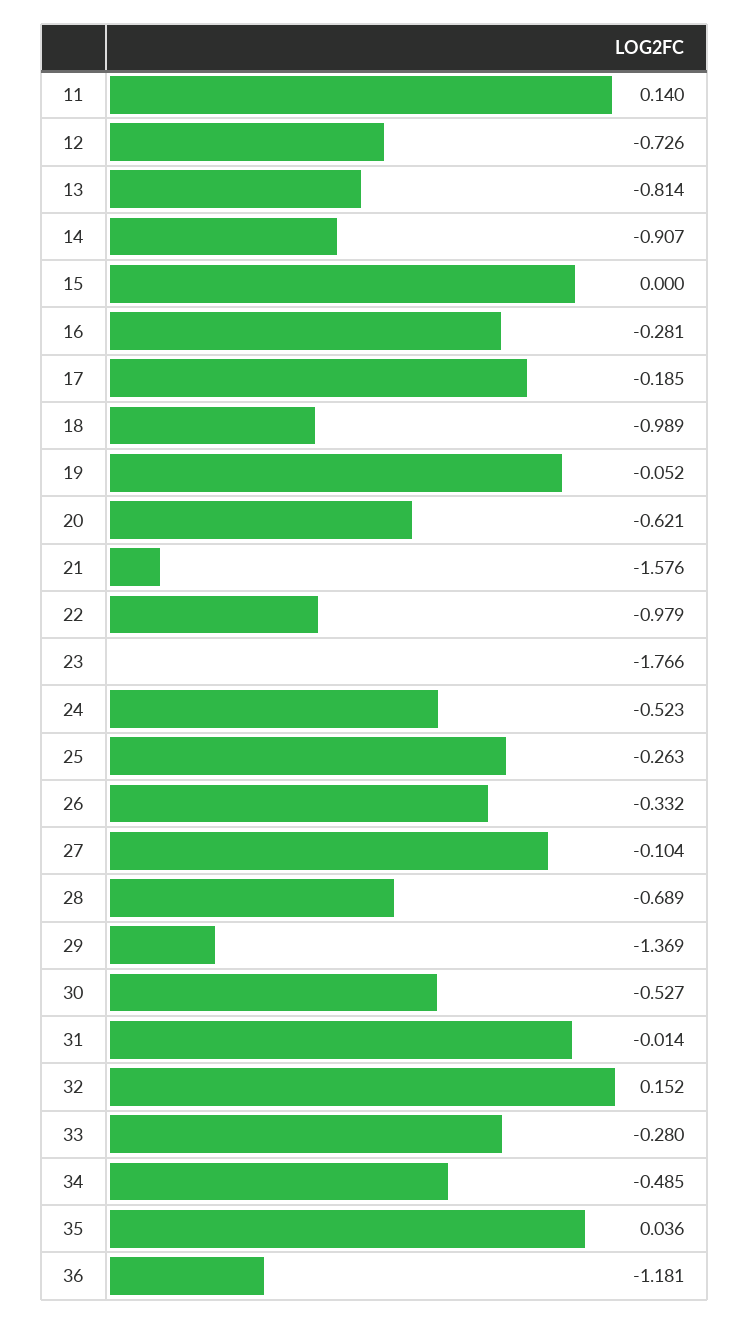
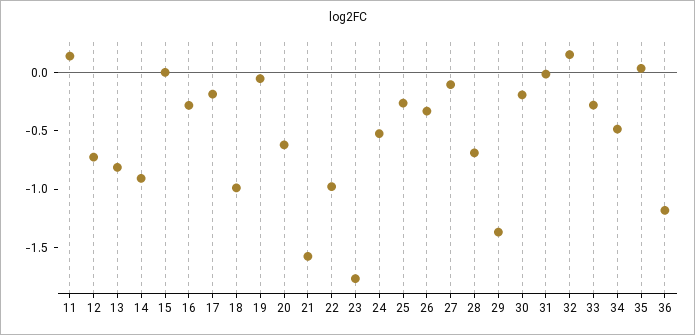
  {
    "11": 0.14,
    "12": -0.726,
    "13": -0.814,
    "14": -0.907,
    "15": 0,
    "16": -0.281,
    "17": -0.185,
    "18": -0.989,
    "19": -0.052,
    "20": -0.621,
    "21": -1.576,
    "22": -0.979,
    "23": -1.766,
    "24": -0.523,
    "25": -0.263,
    "26": -0.332,
    "27": -0.104,
    "28": -0.689,
    "29": -1.369,
-   "30": -0.527,
+   "30": -0.2,
    "31": -0.014,
    "32": 0.152,
    "33": -0.28,
    "34": -0.485,
    "35": 0.036,
    "36": -1.181
  }

